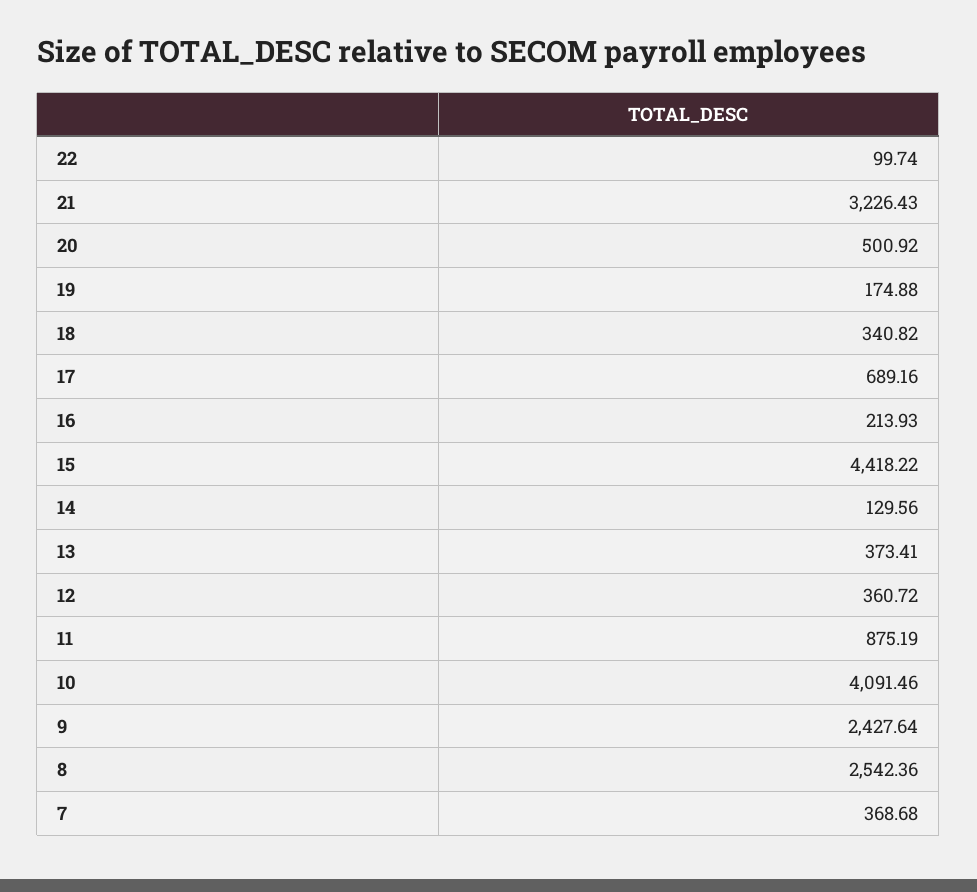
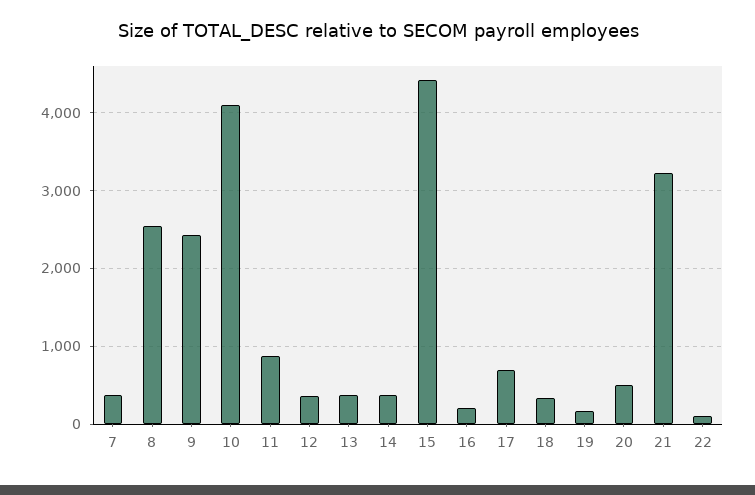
  {
    "22": 99.74,
    "21": 3226.43,
    "20": 500.92,
    "19": 174.88,
    "18": 340.82,
    "17": 689.16,
    "16": 213.93,
    "15": 4418.22,
-   "14": 129.56,
+   "14": 400,
    "13": 373.41,
    "12": 360.72,
    "11": 875.19,
    "10": 4091.46,
    "9": 2427.64,
    "8": 2542.36,
    "7": 368.68
  }

